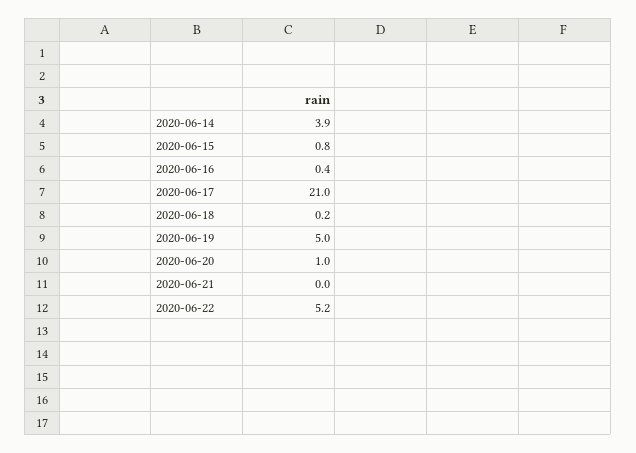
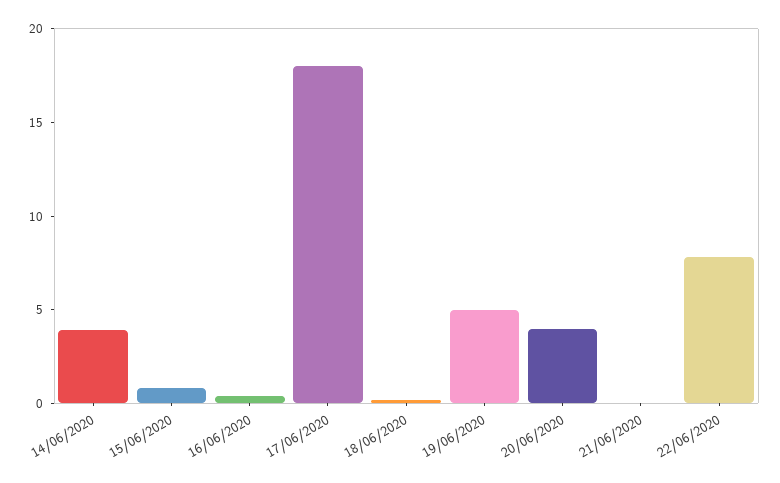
  {
    "2020-06-14": 3.9,
    "2020-06-15": 0.8,
    "2020-06-16": 0.4,
-   "2020-06-17": 21,
+   "2020-06-17": 18,
    "2020-06-18": 0.2,
    "2020-06-19": 5,
-   "2020-06-20": 1,
+   "2020-06-20": 4,
    "2020-06-21": 0,
-   "2020-06-22": 5.2
+   "2020-06-22": 8
  }

